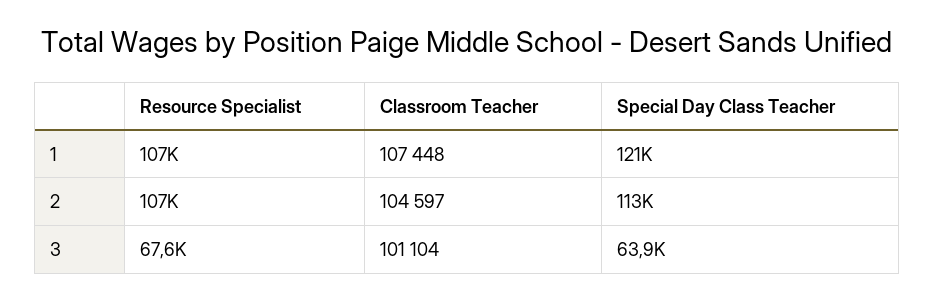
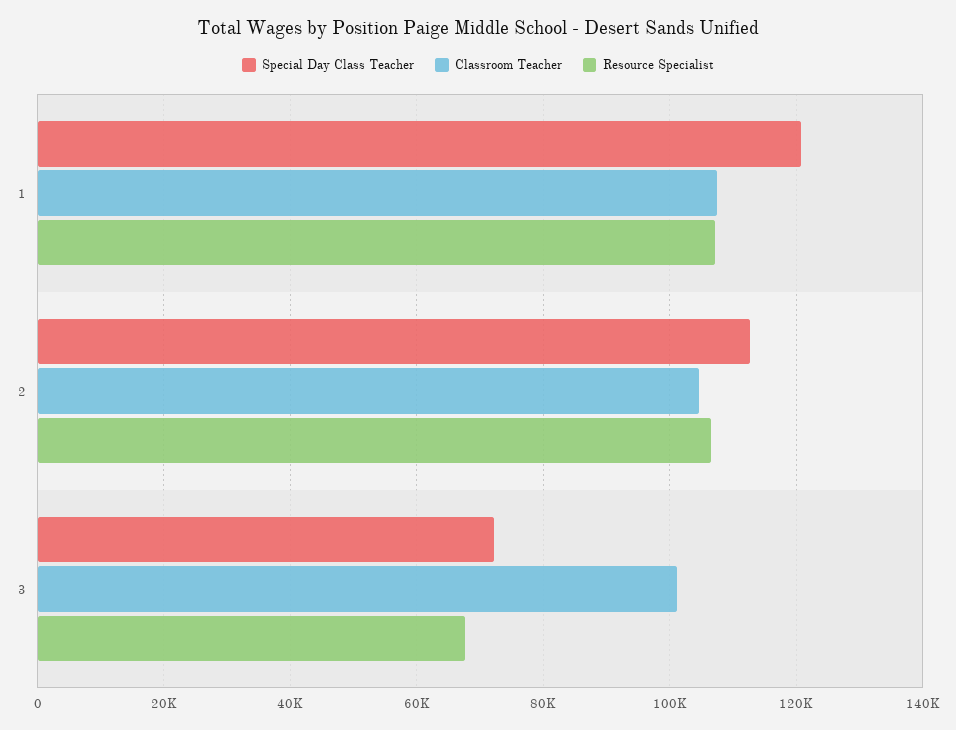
  {
    "Resource Specialist": {
      "1": 107000,
      "2": 107000,
      "3": 67600
    },
    "Classroom Teacher": {
      "1": 107448,
      "2": 104597,
      "3": 101104
    },
    "Special Day Class Teacher": {
      "1": 121000,
      "2": 113000,
-     "3": 63900
+     "3": 72000
    }
  }

